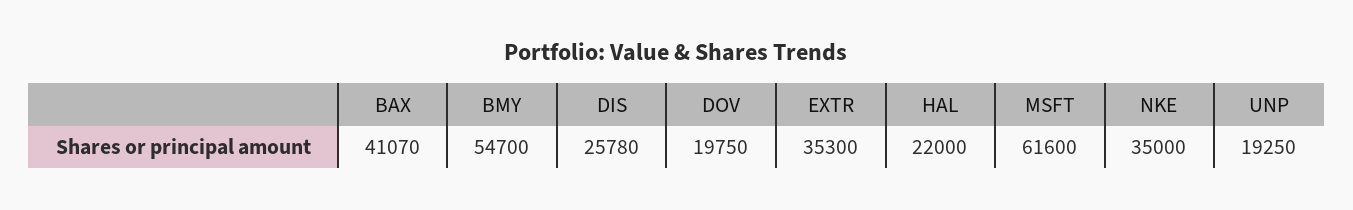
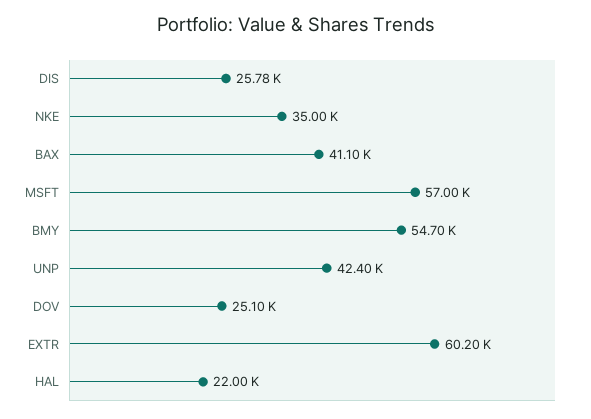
  {
-   "BAX": 41070,
+   "BAX": 41100,
    "BMY": 54700,
    "DIS": 25780,
-   "DOV": 19750,
+   "DOV": 25100,
-   "EXTR": 35300,
+   "EXTR": 60200,
    "HAL": 22000,
-   "MSFT": 61600,
+   "MSFT": 57000,
    "NKE": 35000,
-   "UNP": 19250
+   "UNP": 42400
  }

